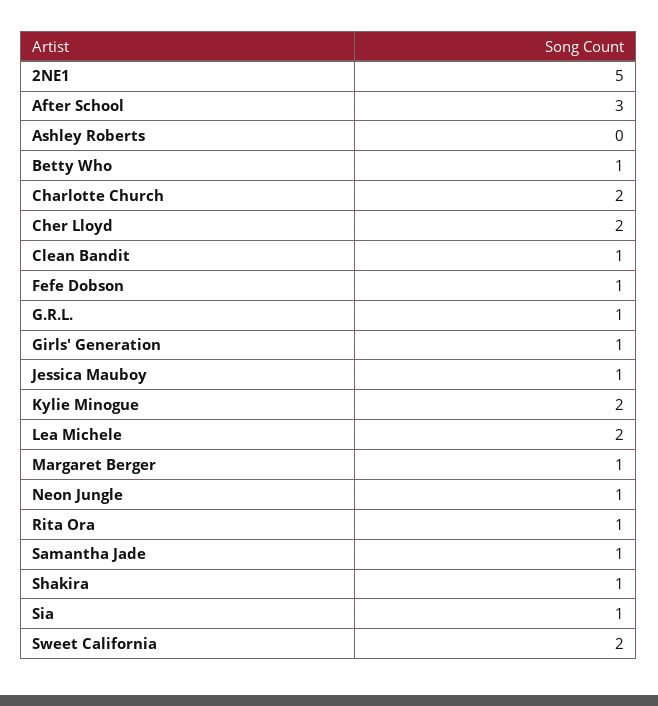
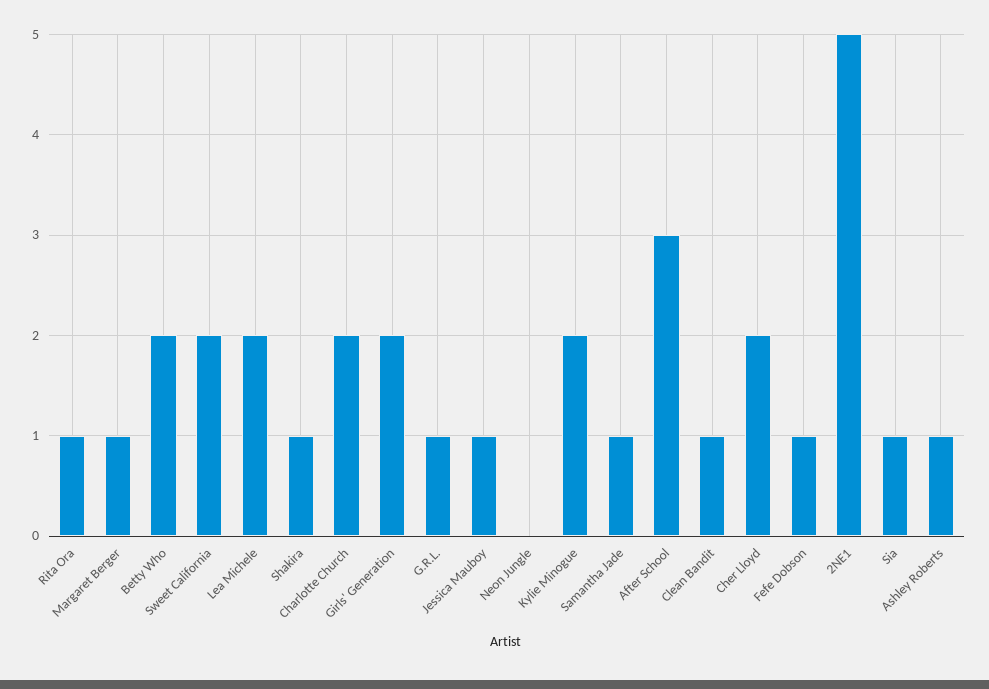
  {
    "2NE1": 5,
    "After School": 3,
-   "Ashley Roberts": 0,
+   "Ashley Roberts": 1,
-   "Betty Who": 1,
+   "Betty Who": 2,
    "Charlotte Church": 2,
    "Cher Lloyd": 2,
    "Clean Bandit": 1,
    "Fefe Dobson": 1,
    "G.R.L.": 1,
-   "Girls' Generation": 1,
+   "Girls' Generation": 2,
    "Jessica Mauboy": 1,
    "Kylie Minogue": 2,
    "Lea Michele": 2,
    "Margaret Berger": 1,
-   "Neon Jungle": 1,
+   "Neon Jungle": 0,
    "Rita Ora": 1,
    "Samantha Jade": 1,
    "Shakira": 1,
    "Sia": 1,
    "Sweet California": 2
  }

